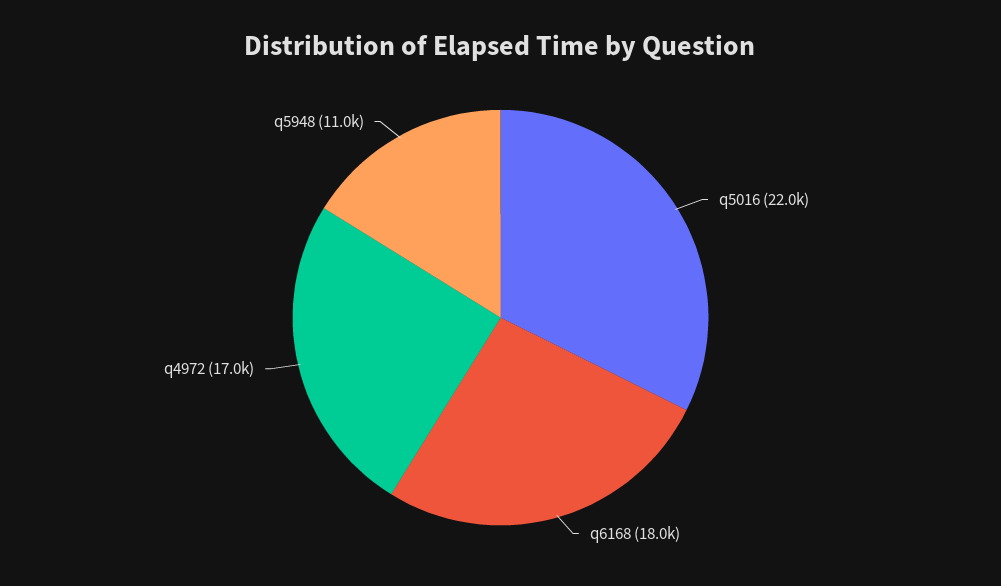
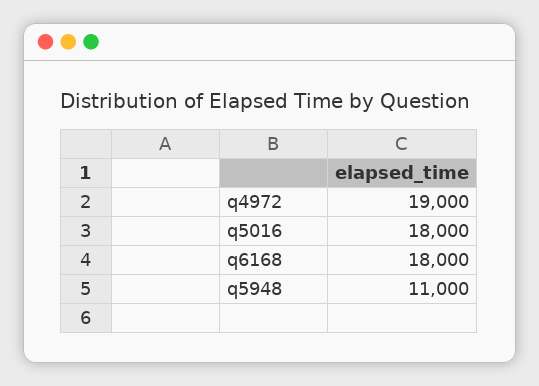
  {
-   "q5016": 22000,
+   "q5016": 18000,
    "q6168": 18000,
-   "q4972": 17000,
+   "q4972": 19000,
    "q5948": 11000
  }

